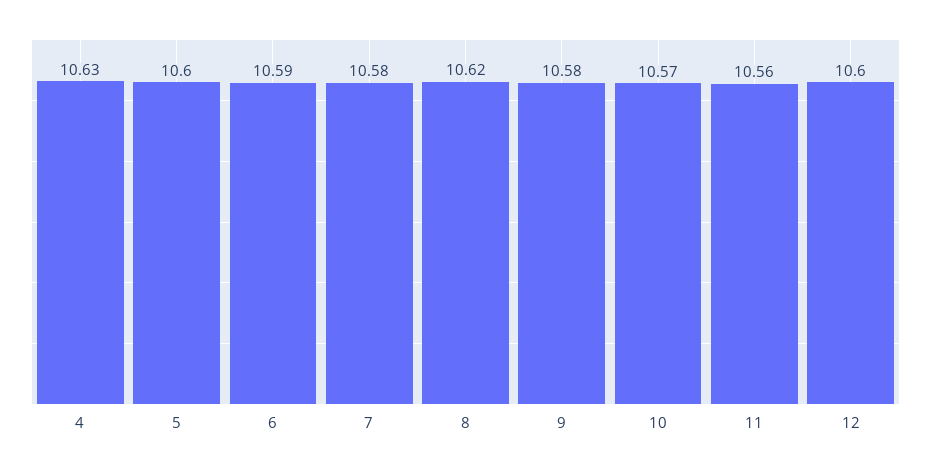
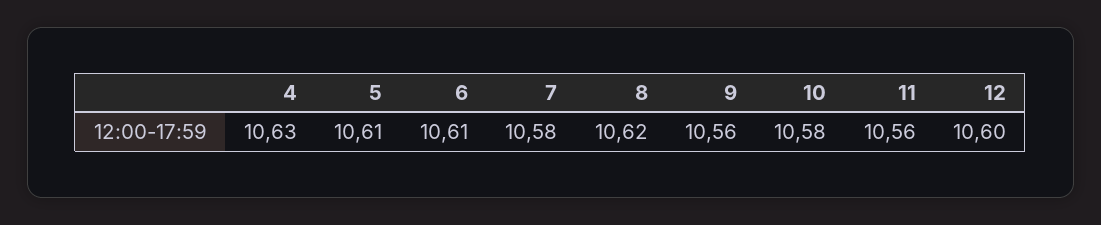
  {
    "4": 10.63,
-   "5": 10.6,
+   "5": 10.61,
-   "6": 10.59,
+   "6": 10.61,
    "7": 10.58,
    "8": 10.62,
-   "9": 10.58,
+   "9": 10.56,
-   "10": 10.57,
+   "10": 10.58,
    "11": 10.56,
    "12": 10.6
  }

